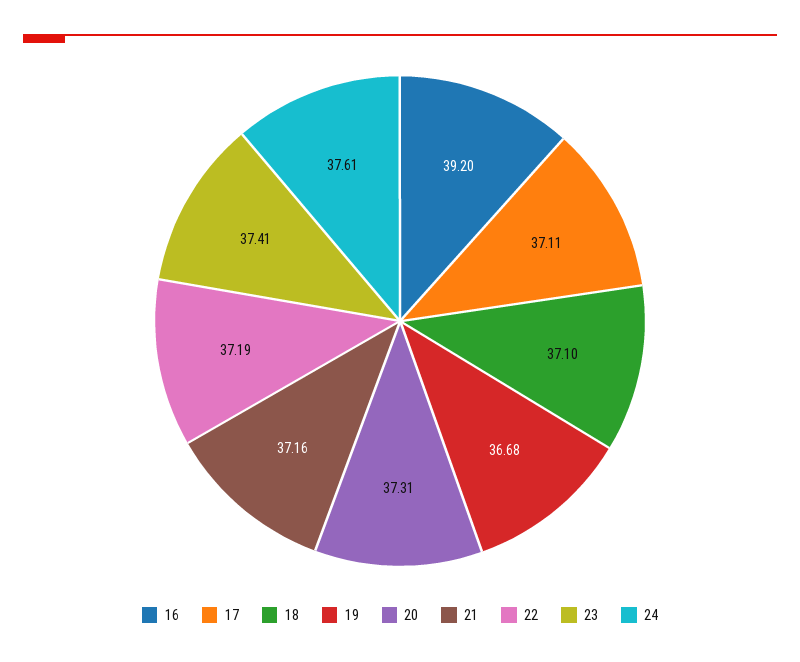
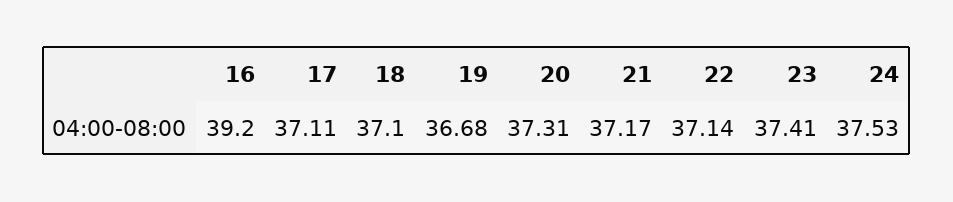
  {
    "16": 39.2,
    "17": 37.11,
    "18": 37.1,
    "19": 36.68,
    "20": 37.31,
-   "21": 37.16,
+   "21": 37.17,
-   "22": 37.19,
+   "22": 37.14,
    "23": 37.41,
-   "24": 37.61
+   "24": 37.53
  }

